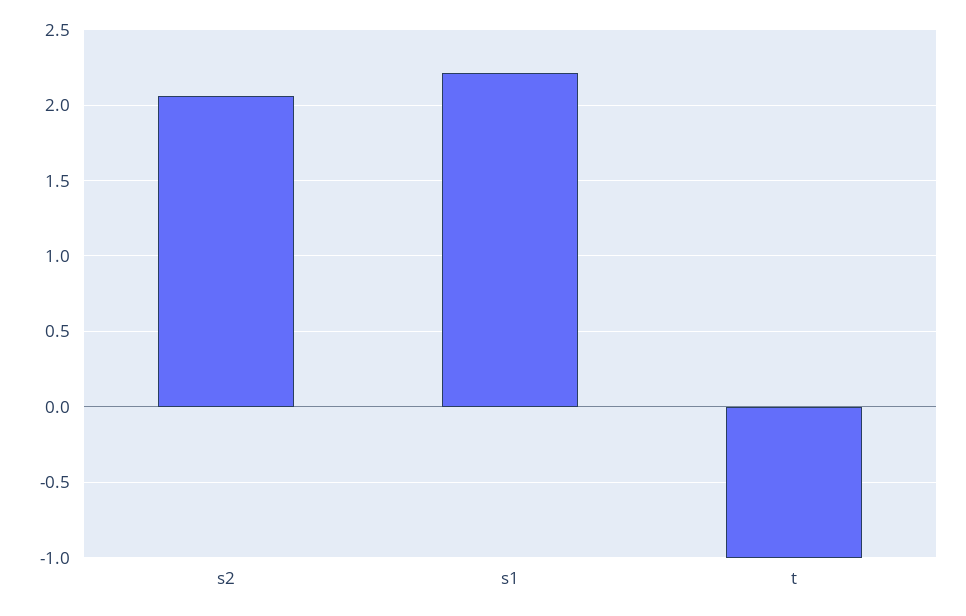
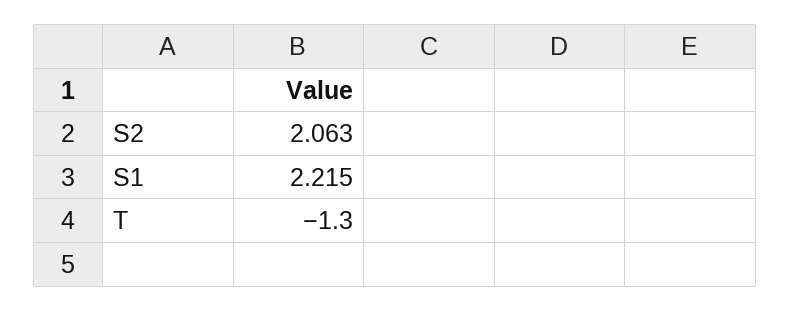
  {
    "s2": 2.063,
    "s1": 2.215,
-   "t": -1
+   "t": -1.3
  }

